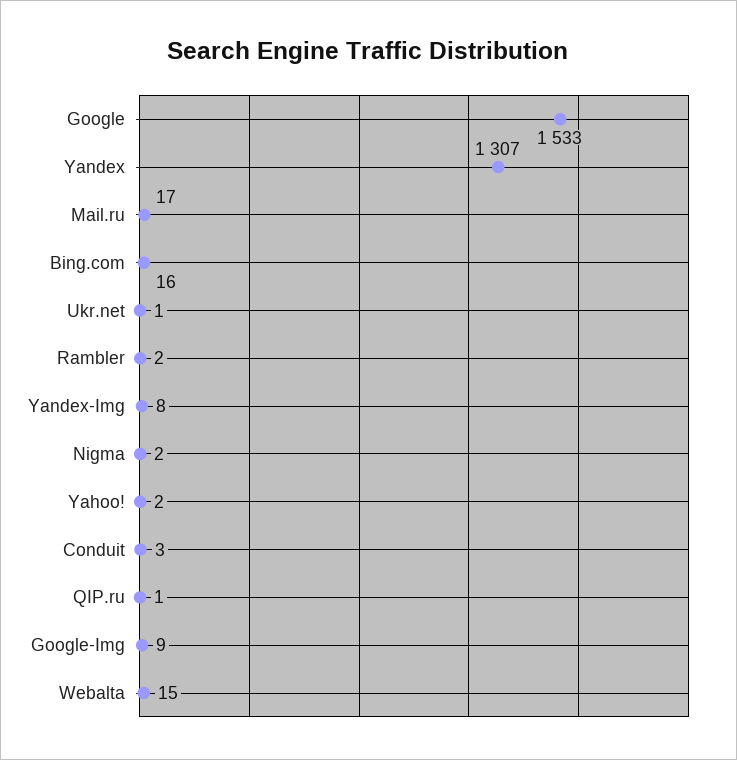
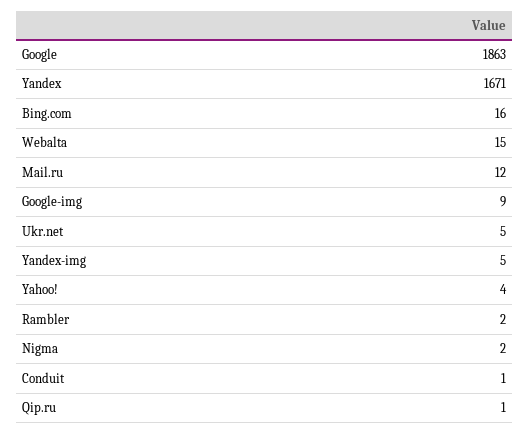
  {
-   "Google": 1533,
+   "Google": 1863,
-   "Yandex": 1307,
+   "Yandex": 1671,
-   "Mail.ru": 17,
+   "Mail.ru": 12,
    "Bing.com": 16,
-   "Ukr.net": 1,
+   "Ukr.net": 5,
    "Rambler": 2,
-   "Yandex-Img": 8,
+   "Yandex-Img": 5,
    "Nigma": 2,
-   "Yahoo!": 2,
+   "Yahoo!": 4,
-   "Conduit": 3,
+   "Conduit": 1,
    "QIP.ru": 1,
    "Google-Img": 9,
    "Webalta": 15
  }

